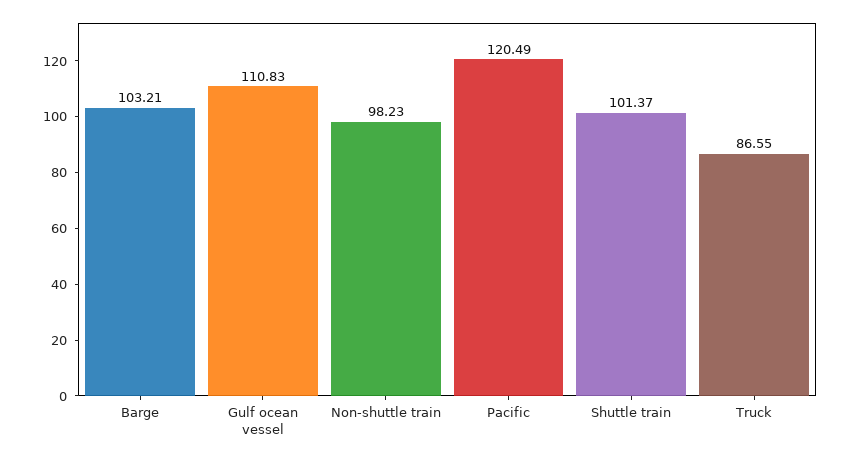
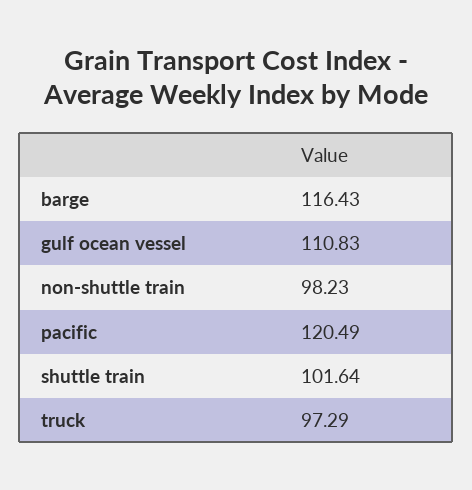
  {
-   "Barge": 103.21,
+   "Barge": 116.43,
    "Gulf ocean vessel": 110.83,
    "Non-shuttle train": 98.23,
    "Pacific": 120.49,
-   "Shuttle train": 101.37,
+   "Shuttle train": 101.64,
-   "Truck": 86.55
+   "Truck": 97.29
  }

